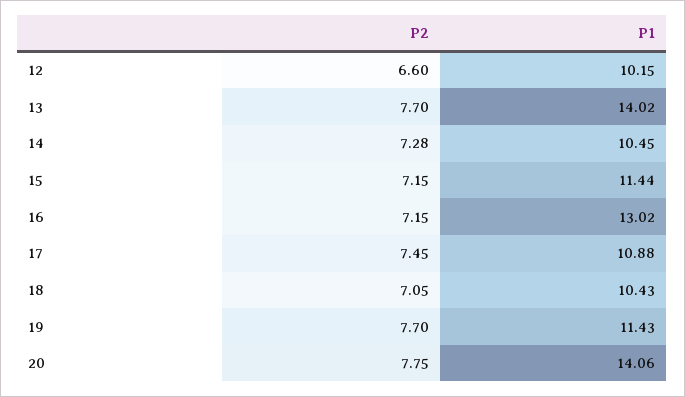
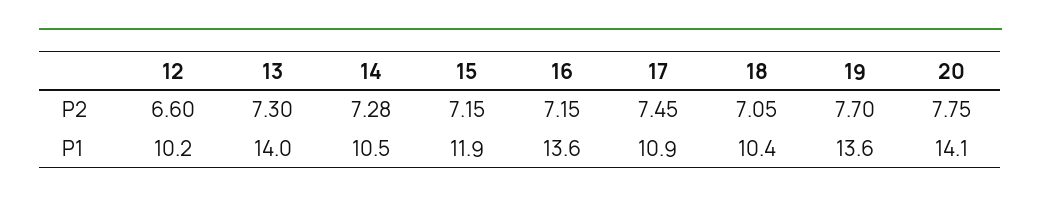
  {
    "P2": {
      "12": 6.6,
-     "13": 7.7,
+     "13": 7.3,
      "14": 7.28,
      "15": 7.15,
      "16": 7.15,
      "17": 7.45,
      "18": 7.05,
      "19": 7.7,
      "20": 7.75
    },
    "P1": {
      "12": 10.15,
      "13": 14.02,
      "14": 10.45,
-     "15": 11.44,
+     "15": 11.9,
-     "16": 13.02,
+     "16": 13.6,
      "17": 10.88,
      "18": 10.43,
-     "19": 11.43,
+     "19": 13.6,
      "20": 14.06
    }
  }

